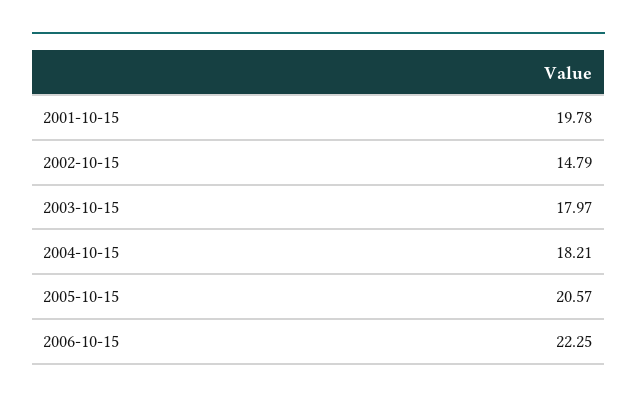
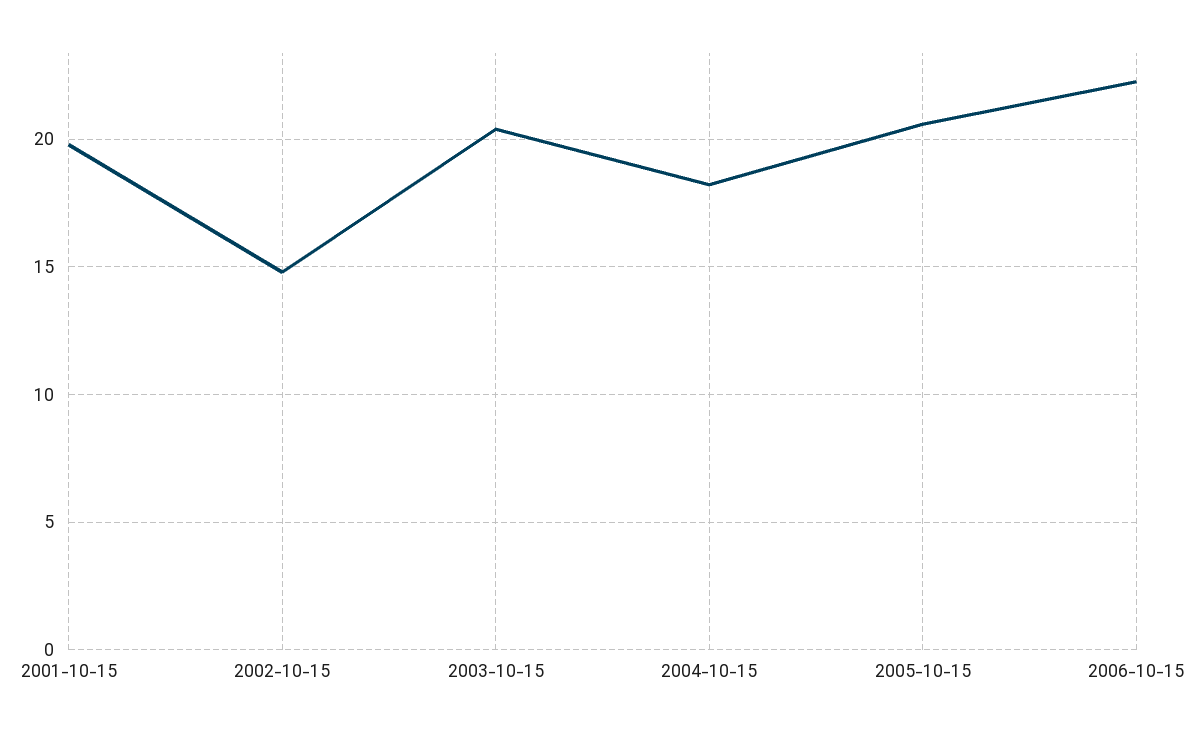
  {
    "2001-10-15": 19.78,
    "2002-10-15": 14.79,
-   "2003-10-15": 17.97,
+   "2003-10-15": 20.5,
    "2004-10-15": 18.21,
    "2005-10-15": 20.57,
    "2006-10-15": 22.25
  }

